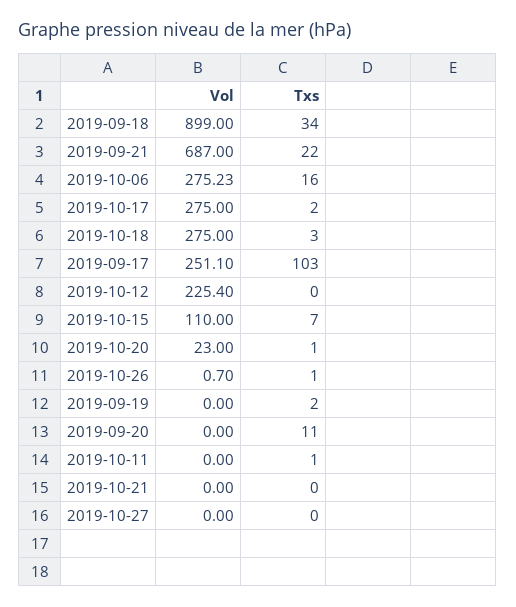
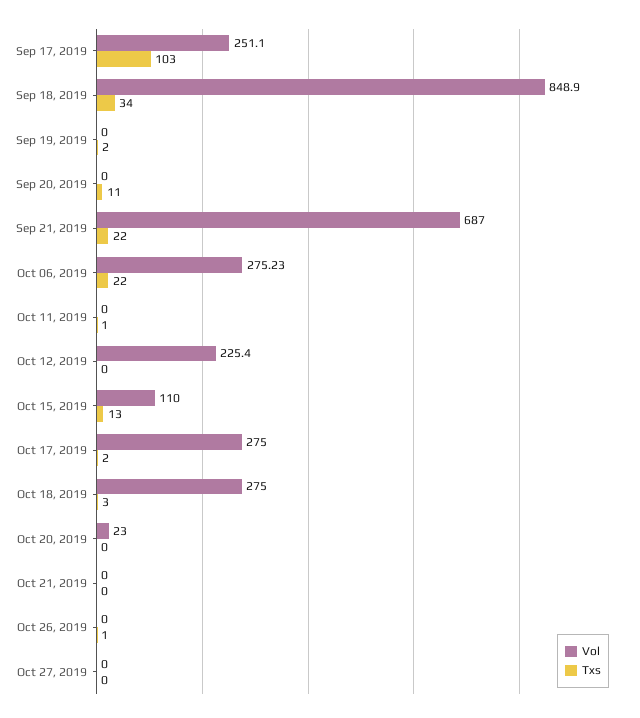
  {
    "Vol": {
-     "2019-09-18": 899,
+     "2019-09-18": 848.9,
      "2019-09-21": 687,
      "2019-10-06": 275.23,
      "2019-10-17": 275,
      "2019-10-18": 275,
      "2019-09-17": 251.1,
      "2019-10-12": 225.4,
      "2019-10-15": 110,
      "2019-10-20": 23,
-     "2019-10-26": 0.7,
+     "2019-10-26": 0,
      "2019-09-19": 0,
      "2019-09-20": 0,
      "2019-10-11": 0,
      "2019-10-21": 0,
      "2019-10-27": 0
    },
    "Txs": {
      "2019-09-18": 34,
      "2019-09-21": 22,
-     "2019-10-06": 16,
+     "2019-10-06": 22,
      "2019-10-17": 2,
      "2019-10-18": 3,
      "2019-09-17": 103,
      "2019-10-12": 0,
-     "2019-10-15": 7,
+     "2019-10-15": 13,
-     "2019-10-20": 1,
+     "2019-10-20": 0,
      "2019-10-26": 1,
      "2019-09-19": 2,
      "2019-09-20": 11,
      "2019-10-11": 1,
      "2019-10-21": 0,
      "2019-10-27": 0
    }
  }

